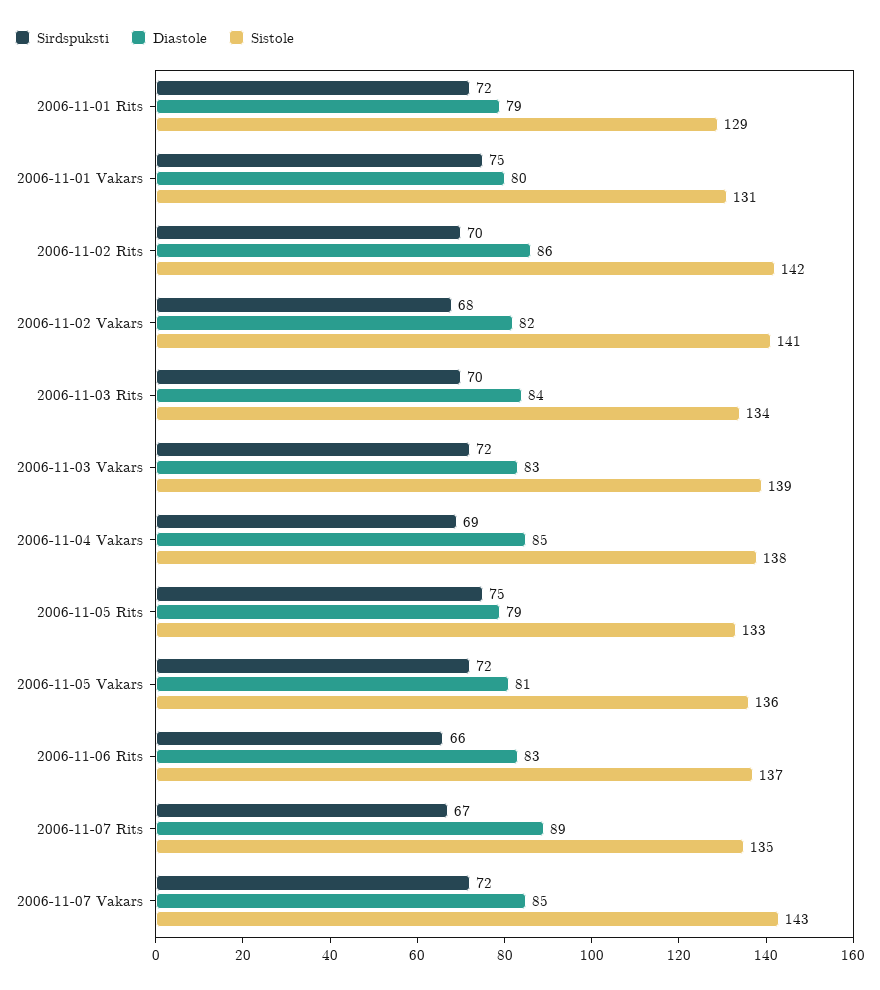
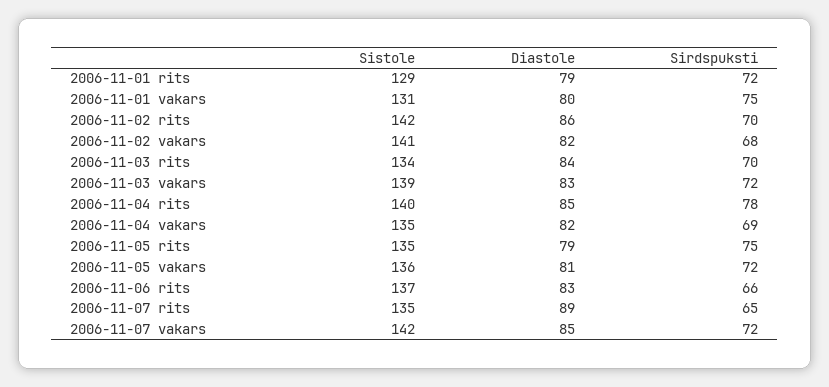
  {
    "Sirdspuksti": {
      "2006-11-01 Rits": 72,
      "2006-11-01 Vakars": 75,
      "2006-11-02 Rits": 70,
      "2006-11-02 Vakars": 68,
      "2006-11-03 Rits": 70,
      "2006-11-03 Vakars": 72,
      "2006-11-04 Vakars": 69,
      "2006-11-05 Rits": 75,
      "2006-11-05 Vakars": 72,
      "2006-11-06 Rits": 66,
-     "2006-11-07 Rits": 67,
+     "2006-11-07 Rits": 65,
-     "2006-11-07 Vakars": 72
+     "2006-11-07 Vakars": 72,
+     "2006-11-04 rits": 78
    },
    "Diastole": {
      "2006-11-01 Rits": 79,
      "2006-11-01 Vakars": 80,
      "2006-11-02 Rits": 86,
      "2006-11-02 Vakars": 82,
      "2006-11-03 Rits": 84,
      "2006-11-03 Vakars": 83,
-     "2006-11-04 Vakars": 85,
+     "2006-11-04 Vakars": 82,
      "2006-11-05 Rits": 79,
      "2006-11-05 Vakars": 81,
      "2006-11-06 Rits": 83,
      "2006-11-07 Rits": 89,
-     "2006-11-07 Vakars": 85
+     "2006-11-07 Vakars": 85,
+     "2006-11-04 rits": 85
    },
    "Sistole": {
      "2006-11-01 Rits": 129,
      "2006-11-01 Vakars": 131,
      "2006-11-02 Rits": 142,
      "2006-11-02 Vakars": 141,
      "2006-11-03 Rits": 134,
      "2006-11-03 Vakars": 139,
-     "2006-11-04 Vakars": 138,
+     "2006-11-04 Vakars": 135,
-     "2006-11-05 Rits": 133,
+     "2006-11-05 Rits": 135,
      "2006-11-05 Vakars": 136,
      "2006-11-06 Rits": 137,
      "2006-11-07 Rits": 135,
-     "2006-11-07 Vakars": 143
+     "2006-11-07 Vakars": 142,
+     "2006-11-04 rits": 140
    }
  }

